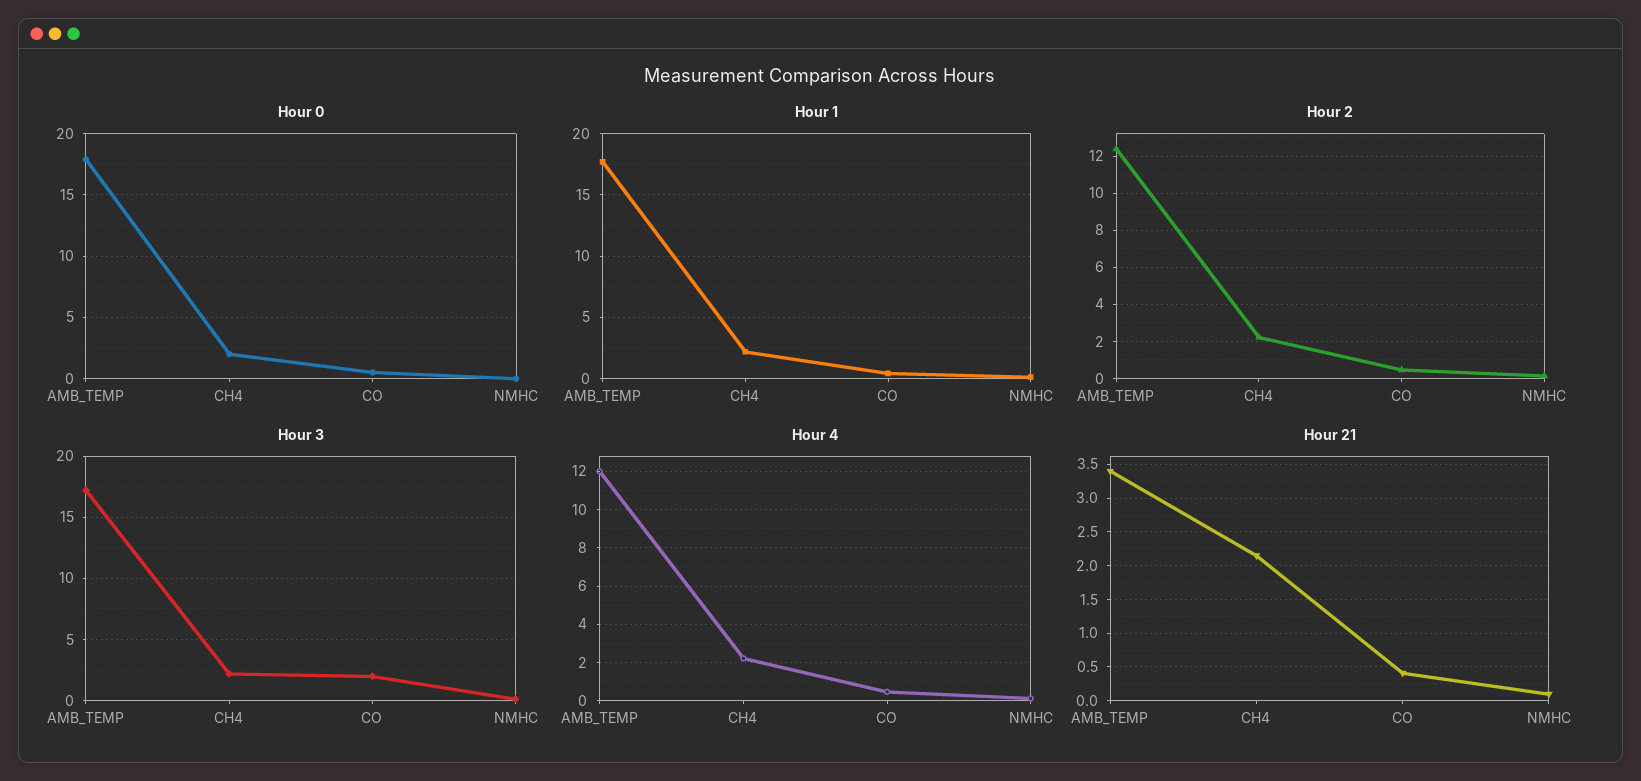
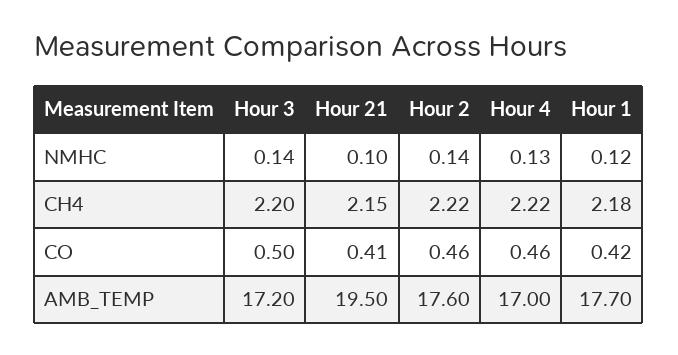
  {
-   "Hour 0": {
-     "AMB_TEMP": 18,
-     "CH4": 2,
-     "CO": 0.5,
-     "NMHC": 0
-   },
    "Hour 1": {
      "AMB_TEMP": 17.7,
      "CH4": 2.18,
      "CO": 0.42,
      "NMHC": 0.12
    },
    "Hour 2": {
-     "AMB_TEMP": 12.5,
+     "AMB_TEMP": 17.6,
      "CH4": 2.22,
      "CO": 0.46,
      "NMHC": 0.14
    },
    "Hour 3": {
      "AMB_TEMP": 17.2,
      "CH4": 2.2,
-     "CO": 2,
+     "CO": 0.5,
      "NMHC": 0.14
    },
    "Hour 4": {
-     "AMB_TEMP": 12,
+     "AMB_TEMP": 17,
      "CH4": 2.22,
      "CO": 0.46,
      "NMHC": 0.13
    },
    "Hour 21": {
-     "AMB_TEMP": 3.4,
+     "AMB_TEMP": 19.5,
      "CH4": 2.15,
      "CO": 0.41,
      "NMHC": 0.1
    }
  }

